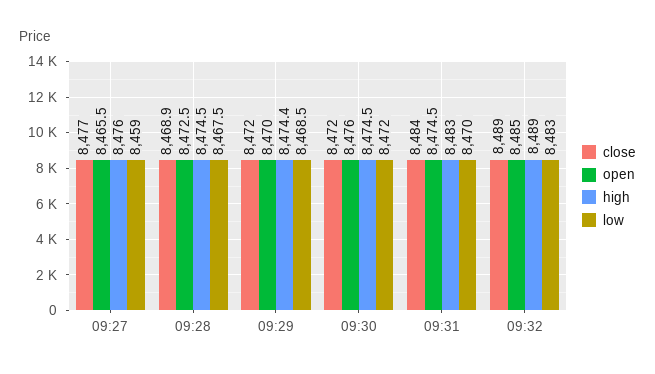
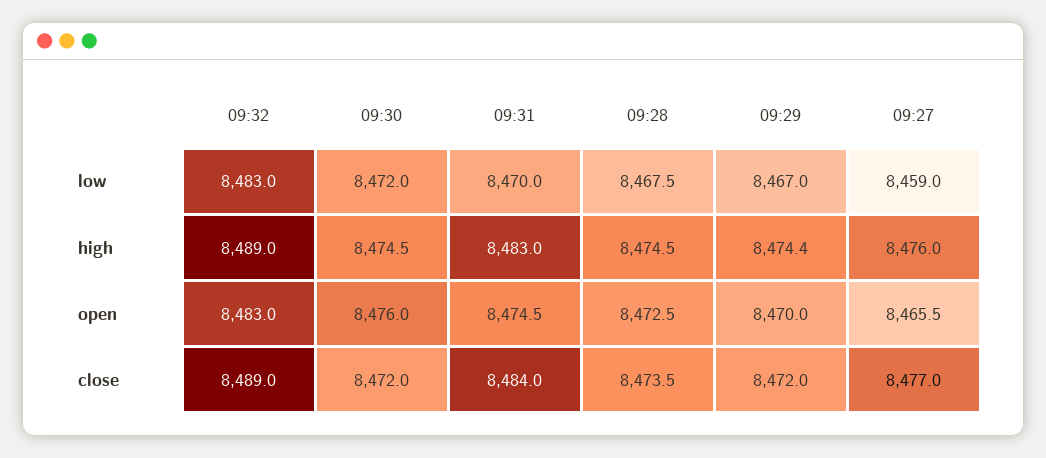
  {
    "close": {
      "09:27": 8477,
-     "09:28": 8468.9,
+     "09:28": 8473.5,
      "09:29": 8472,
      "09:30": 8472,
      "09:31": 8484,
      "09:32": 8489
    },
    "open": {
      "09:27": 8465.5,
      "09:28": 8472.5,
      "09:29": 8470,
      "09:30": 8476,
      "09:31": 8474.5,
-     "09:32": 8485
+     "09:32": 8483
    },
    "high": {
      "09:27": 8476,
      "09:28": 8474.5,
      "09:29": 8474.4,
      "09:30": 8474.5,
      "09:31": 8483,
      "09:32": 8489
    },
    "low": {
      "09:27": 8459,
      "09:28": 8467.5,
-     "09:29": 8468.5,
+     "09:29": 8467,
      "09:30": 8472,
      "09:31": 8470,
      "09:32": 8483
    }
  }

